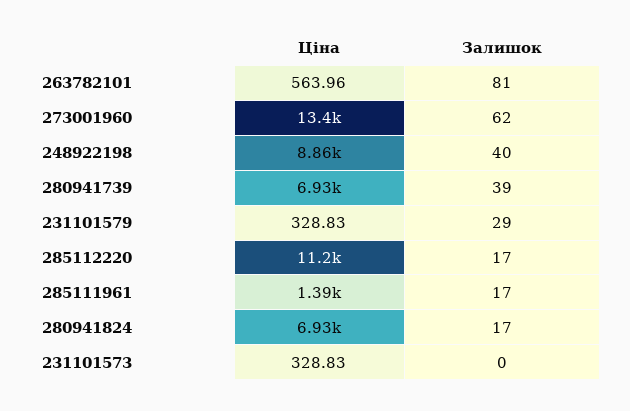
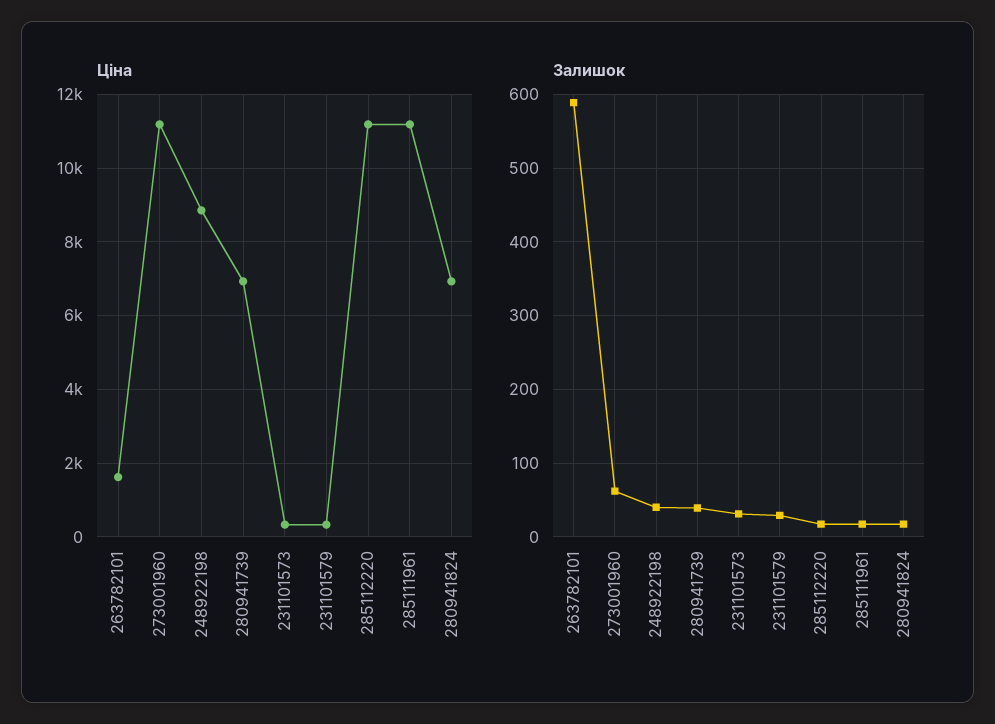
  {
    "Ціна": {
-     "263782101": 563.96,
+     "263782101": 1600,
-     "273001960": 13400,
+     "273001960": 11200,
      "248922198": 8860,
      "280941739": 6930,
      "231101579": 328.83,
      "285112220": 11200,
-     "285111961": 1390,
+     "285111961": 11200,
      "280941824": 6930,
      "231101573": 328.83
    },
    "Залишок": {
-     "263782101": 81,
+     "263782101": 590,
      "273001960": 62,
      "248922198": 40,
      "280941739": 39,
      "231101579": 29,
      "285112220": 17,
      "285111961": 17,
      "280941824": 17,
-     "231101573": 0
+     "231101573": 30
    }
  }

